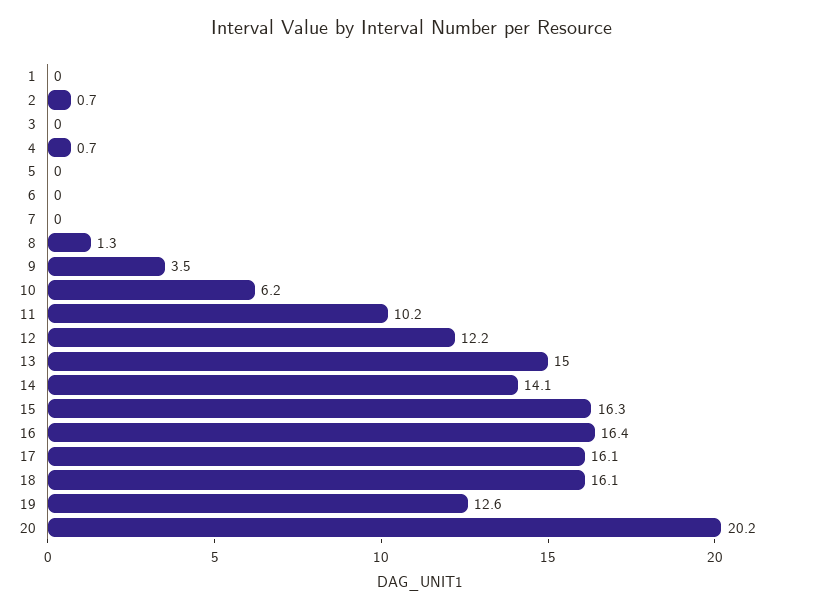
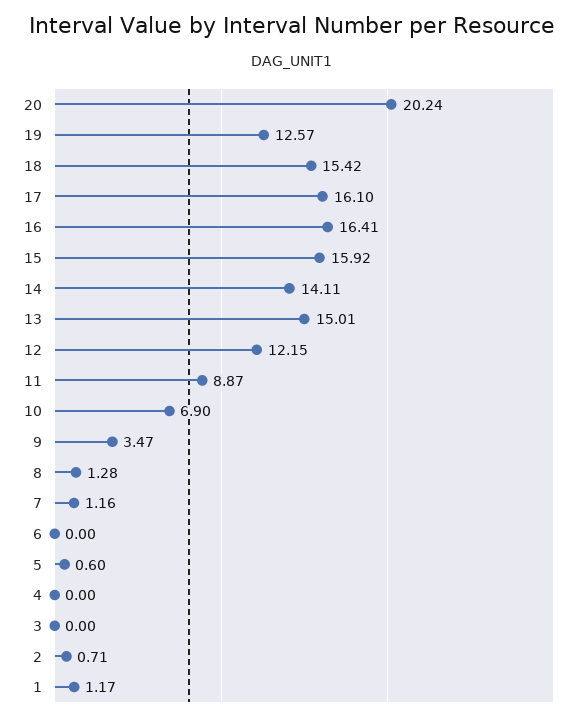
  {
-   "1": 0,
+   "1": 1.17,
    "2": 0.71,
    "3": 0,
-   "4": 0.7,
+   "4": 0,
-   "5": 0,
+   "5": 0.6,
    "6": 0,
-   "7": 0,
+   "7": 1.16,
    "8": 1.28,
    "9": 3.47,
-   "10": 6.2,
+   "10": 6.9,
-   "11": 10.2,
+   "11": 8.87,
    "12": 12.15,
    "13": 15.01,
    "14": 14.11,
-   "15": 16.3,
+   "15": 15.92,
    "16": 16.41,
    "17": 16.1,
-   "18": 16.1,
+   "18": 15.42,
    "19": 12.57,
    "20": 20.24
  }

